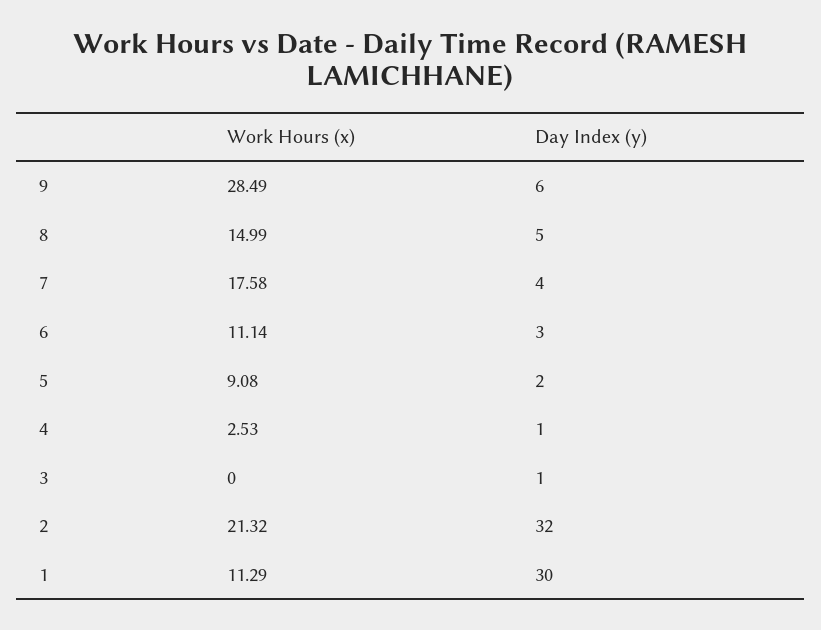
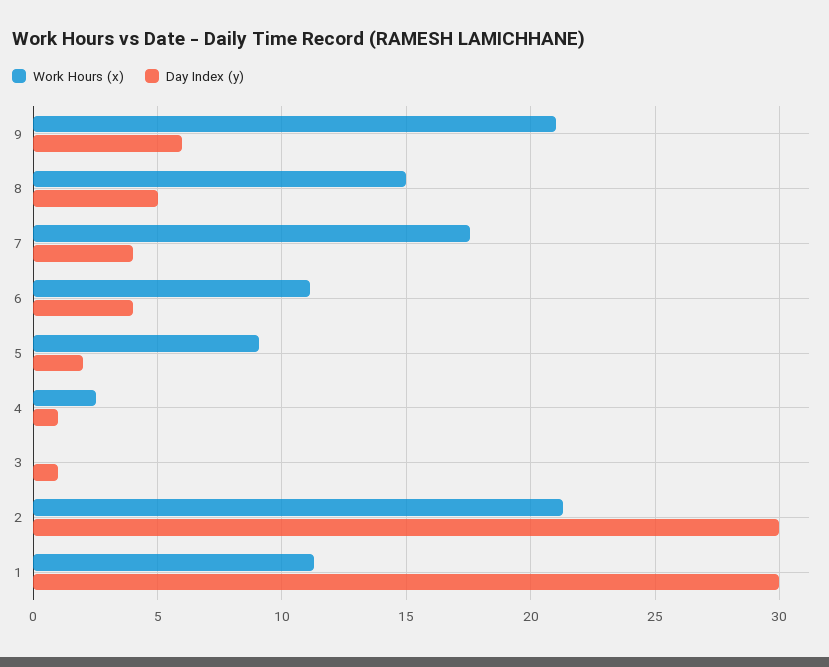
  {
    "Work Hours (x)": {
-     "9": 28.49,
+     "9": 21,
      "8": 14.99,
      "7": 17.58,
      "6": 11.14,
      "5": 9.08,
      "4": 2.53,
      "3": 0,
      "2": 21.32,
      "1": 11.29
    },
    "Day Index (y)": {
      "9": 6,
      "8": 5,
      "7": 4,
-     "6": 3,
+     "6": 4,
      "5": 2,
      "4": 1,
      "3": 1,
-     "2": 32,
+     "2": 30,
      "1": 30
    }
  }

